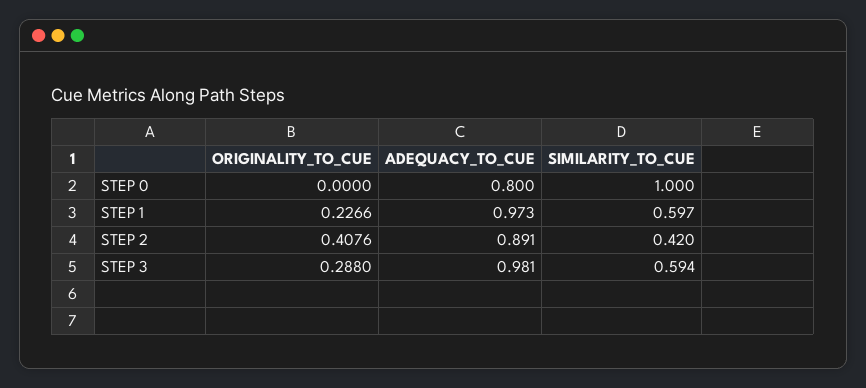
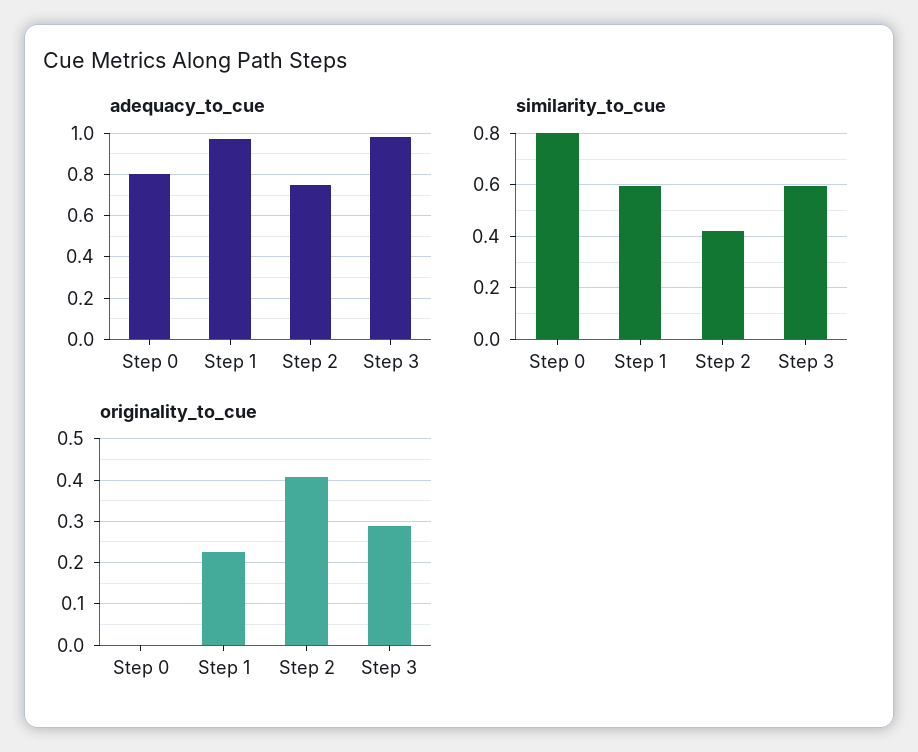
  {
    "ORIGINALITY_TO_CUE": {
      "STEP 0": 0,
      "STEP 1": 0.2266,
      "STEP 2": 0.4076,
      "STEP 3": 0.288
    },
    "ADEQUACY_TO_CUE": {
      "STEP 0": 0.8,
      "STEP 1": 0.973,
-     "STEP 2": 0.891,
+     "STEP 2": 0.75,
      "STEP 3": 0.981
    },
    "SIMILARITY_TO_CUE": {
-     "STEP 0": 1,
+     "STEP 0": 0.8,
      "STEP 1": 0.597,
      "STEP 2": 0.42,
      "STEP 3": 0.594
    }
  }

